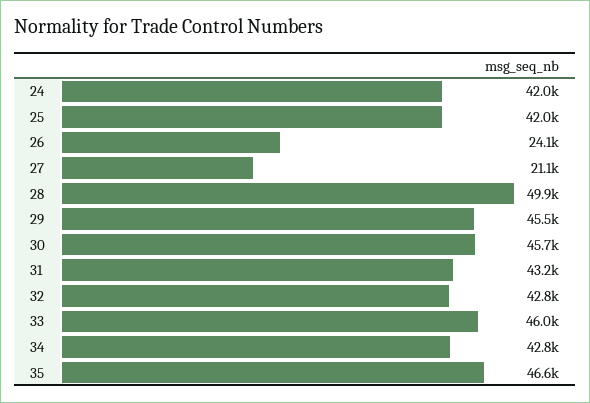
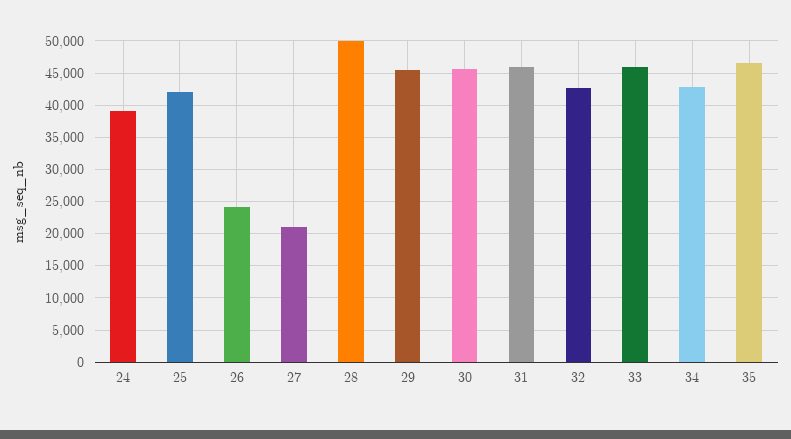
  {
-   "24": 42000,
+   "24": 39000,
    "25": 42000,
    "26": 24100,
    "27": 21100,
    "28": 49900,
    "29": 45500,
    "30": 45700,
-   "31": 43200,
+   "31": 46000,
    "32": 42800,
    "33": 46000,
    "34": 42800,
    "35": 46600
  }

